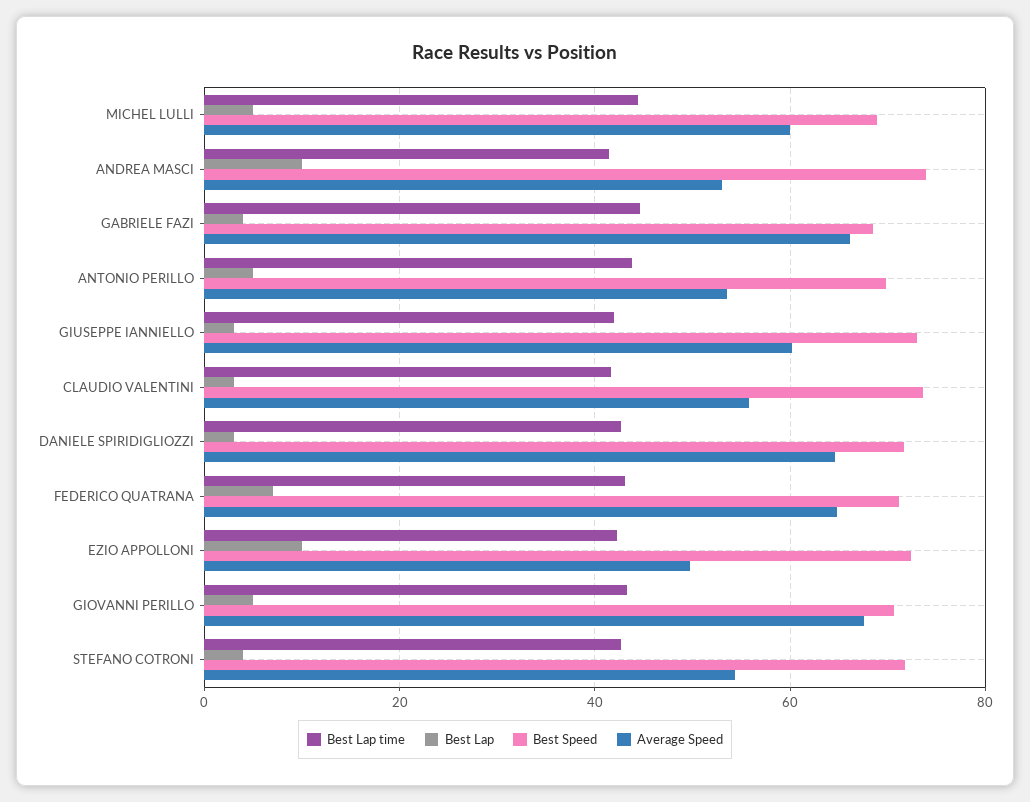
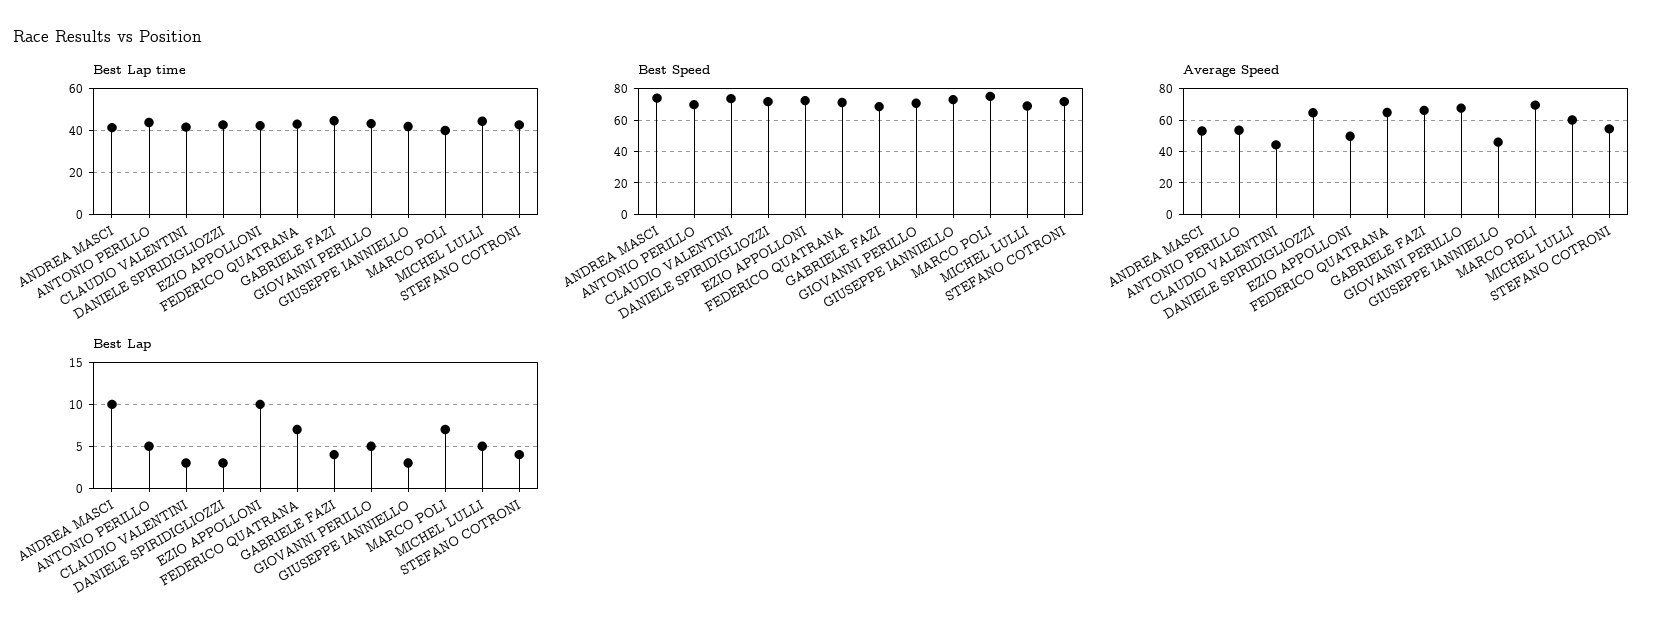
  {
    "Best Lap time": {
      "MICHEL LULLI": 44,
      "ANDREA MASCI": 42,
      "GABRIELE FAZI": 44,
      "ANTONIO PERILLO": 44,
      "GIUSEPPE IANNIELLO": 42,
      "CLAUDIO VALENTINI": 42,
      "DANIELE SPIRIDIGLIOZZI": 42,
      "FEDERICO QUATRANA": 44,
      "EZIO APPOLLONI": 42,
      "GIOVANNI PERILLO": 44,
-     "STEFANO COTRONI": 42
+     "STEFANO COTRONI": 42,
+     "MARCO POLI": 40
    },
    "Best Lap": {
      "MICHEL LULLI": 5,
      "ANDREA MASCI": 10,
      "GABRIELE FAZI": 4,
      "ANTONIO PERILLO": 5,
      "GIUSEPPE IANNIELLO": 3,
      "CLAUDIO VALENTINI": 3,
      "DANIELE SPIRIDIGLIOZZI": 3,
      "FEDERICO QUATRANA": 7,
      "EZIO APPOLLONI": 10,
      "GIOVANNI PERILLO": 5,
-     "STEFANO COTRONI": 4
+     "STEFANO COTRONI": 4,
+     "MARCO POLI": 7
    },
    "Best Speed": {
      "MICHEL LULLI": 68,
      "ANDREA MASCI": 74,
      "GABRIELE FAZI": 68,
      "ANTONIO PERILLO": 70,
      "GIUSEPPE IANNIELLO": 74,
      "CLAUDIO VALENTINI": 74,
      "DANIELE SPIRIDIGLIOZZI": 72,
      "FEDERICO QUATRANA": 72,
      "EZIO APPOLLONI": 72,
      "GIOVANNI PERILLO": 70,
-     "STEFANO COTRONI": 72
+     "STEFANO COTRONI": 72,
+     "MARCO POLI": 75
    },
    "Average Speed": {
      "MICHEL LULLI": 60,
      "ANDREA MASCI": 54,
      "GABRIELE FAZI": 66,
      "ANTONIO PERILLO": 54,
-     "GIUSEPPE IANNIELLO": 60,
+     "GIUSEPPE IANNIELLO": 45,
-     "CLAUDIO VALENTINI": 56,
+     "CLAUDIO VALENTINI": 45,
      "DANIELE SPIRIDIGLIOZZI": 64,
      "FEDERICO QUATRANA": 64,
      "EZIO APPOLLONI": 50,
      "GIOVANNI PERILLO": 68,
-     "STEFANO COTRONI": 54
+     "STEFANO COTRONI": 54,
+     "MARCO POLI": 70
    }
  }

